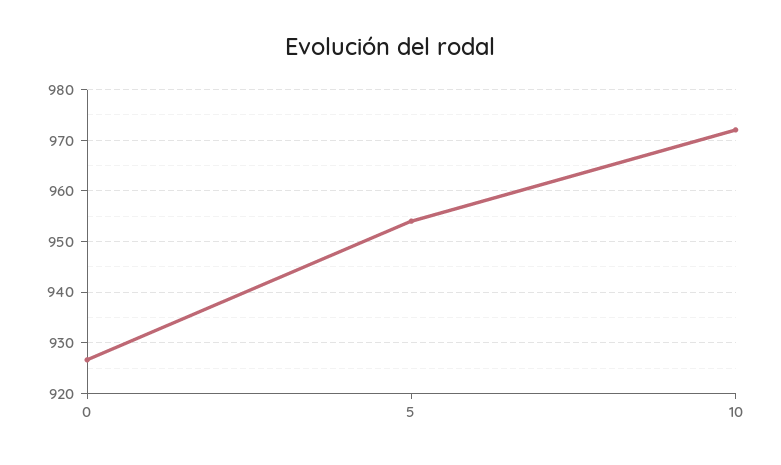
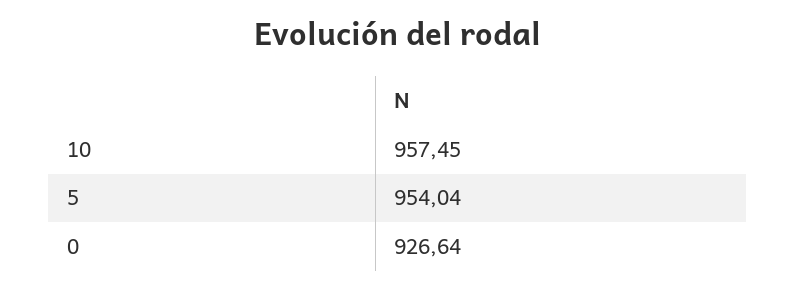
  {
    "0": 926.64,
    "5": 954.04,
-   "10": 972
+   "10": 957.45
  }

